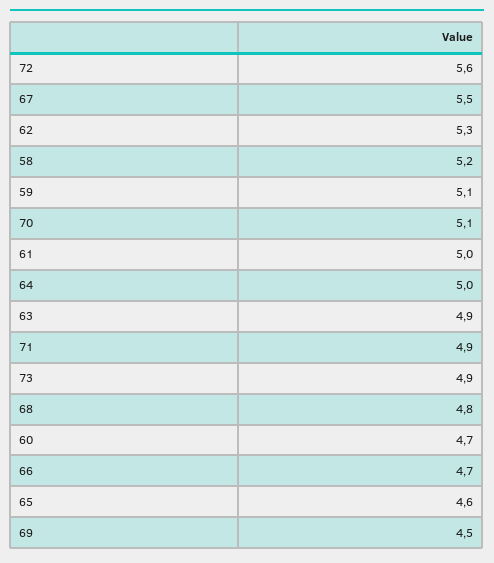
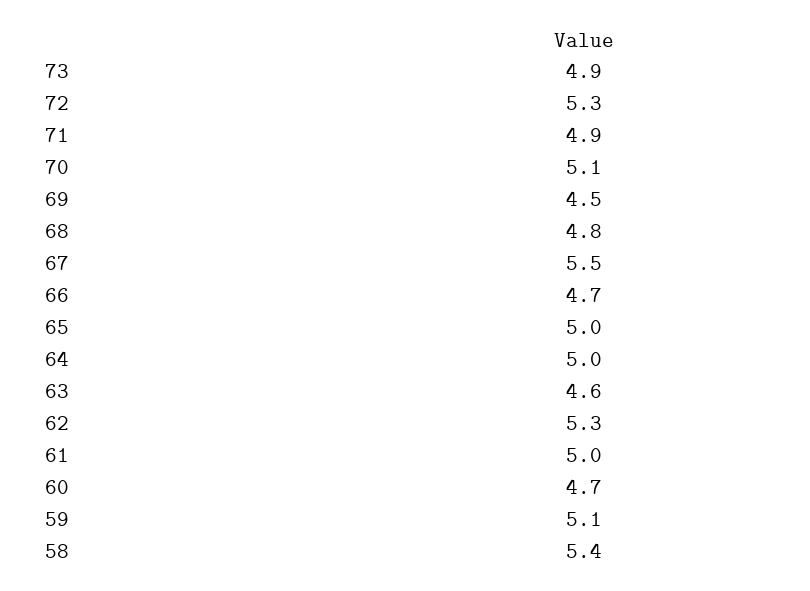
  {
-   "72": 5.6,
+   "72": 5.3,
    "67": 5.5,
    "62": 5.3,
-   "58": 5.2,
+   "58": 5.4,
    "59": 5.1,
    "70": 5.1,
    "61": 5,
    "64": 5,
-   "63": 4.9,
+   "63": 4.6,
    "71": 4.9,
    "73": 4.9,
    "68": 4.8,
    "60": 4.7,
    "66": 4.7,
-   "65": 4.6,
+   "65": 5,
    "69": 4.5
  }

